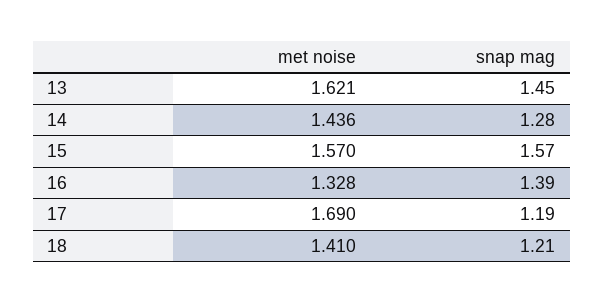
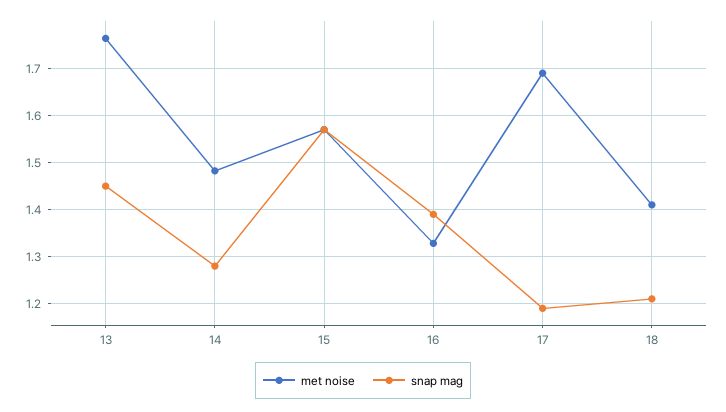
  {
    "met noise": {
-     "13": 1.621,
+     "13": 1.76,
-     "14": 1.436,
+     "14": 1.48,
      "15": 1.57,
      "16": 1.328,
      "17": 1.69,
      "18": 1.41
    },
    "snap mag": {
      "13": 1.45,
      "14": 1.28,
      "15": 1.57,
      "16": 1.39,
      "17": 1.19,
      "18": 1.21
    }
  }

